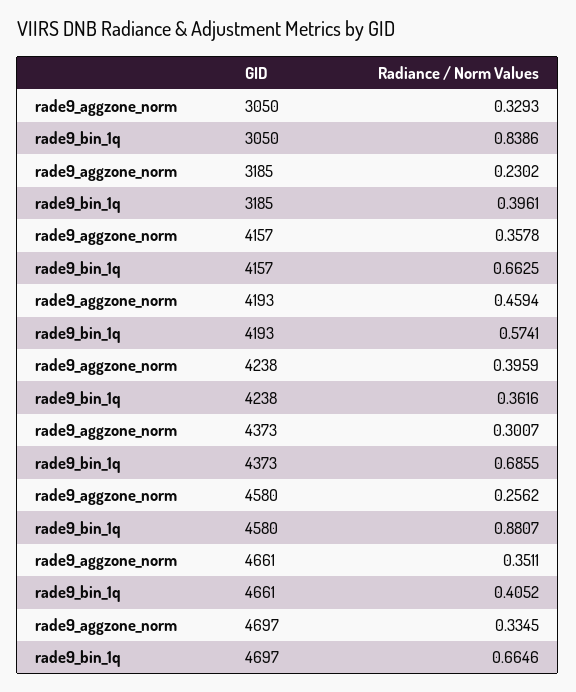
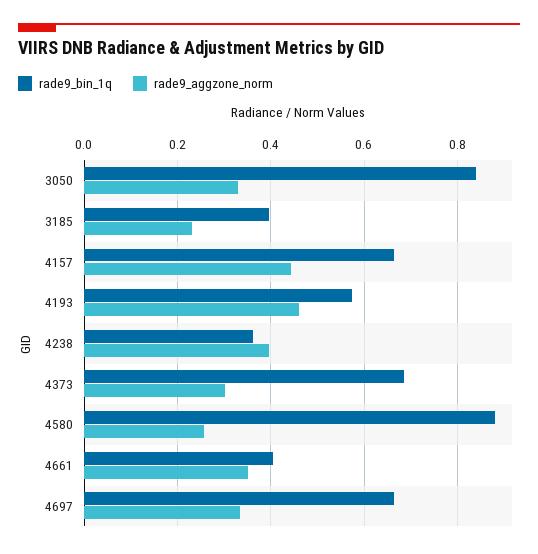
  {
    "rade9_aggzone_norm": {
      "3050": 0.3293,
      "3185": 0.2302,
-     "4157": 0.3578,
+     "4157": 0.44,
      "4193": 0.4594,
      "4238": 0.3959,
      "4373": 0.3007,
      "4580": 0.2562,
      "4661": 0.3511,
      "4697": 0.3345
    },
    "rade9_bin_1q": {
      "3050": 0.8386,
      "3185": 0.3961,
      "4157": 0.6625,
      "4193": 0.5741,
      "4238": 0.3616,
      "4373": 0.6855,
      "4580": 0.8807,
      "4661": 0.4052,
      "4697": 0.6646
    }
  }

